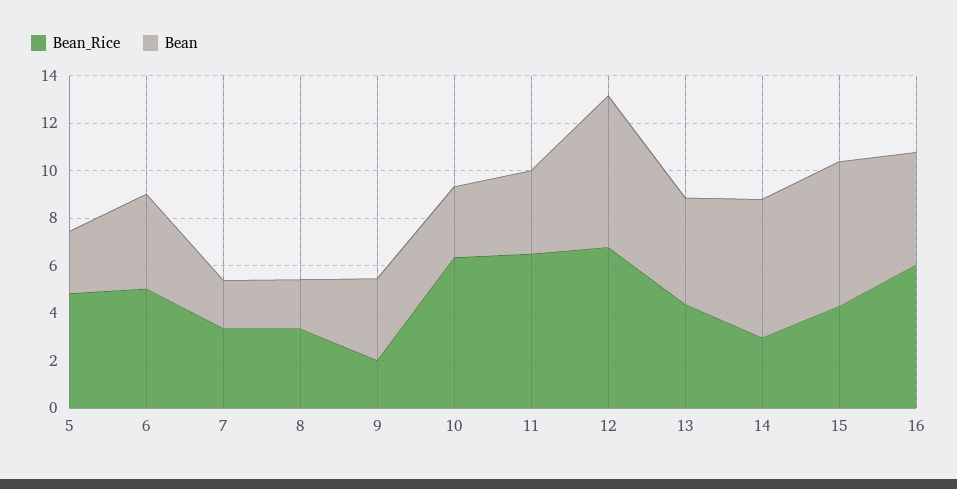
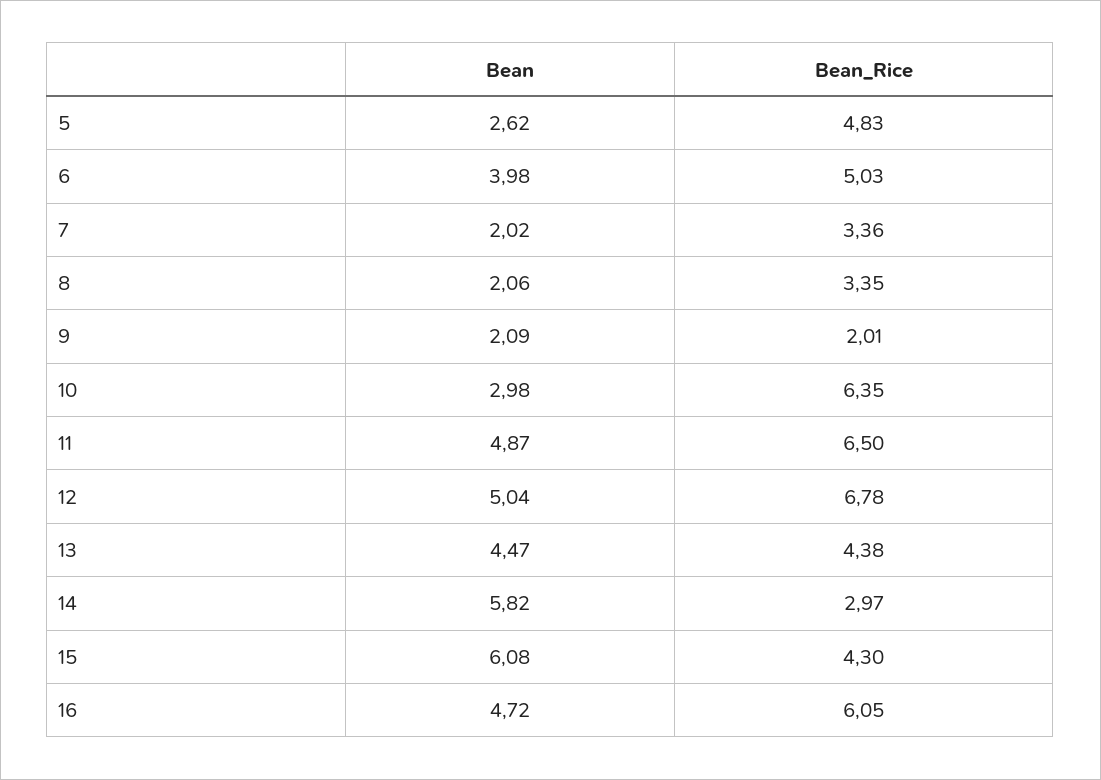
  {
    "Bean_Rice": {
      "5": 4.83,
      "6": 5.03,
      "7": 3.36,
      "8": 3.35,
      "9": 2.01,
      "10": 6.35,
      "11": 6.5,
      "12": 6.78,
      "13": 4.38,
      "14": 2.97,
      "15": 4.3,
      "16": 6.05
    },
    "Bean": {
      "5": 2.62,
      "6": 3.98,
      "7": 2.02,
      "8": 2.06,
-     "9": 3.5,
+     "9": 2.09,
      "10": 2.98,
-     "11": 3.5,
+     "11": 4.87,
-     "12": 6.5,
+     "12": 5.04,
      "13": 4.47,
      "14": 5.82,
      "15": 6.08,
      "16": 4.72
    }
  }

